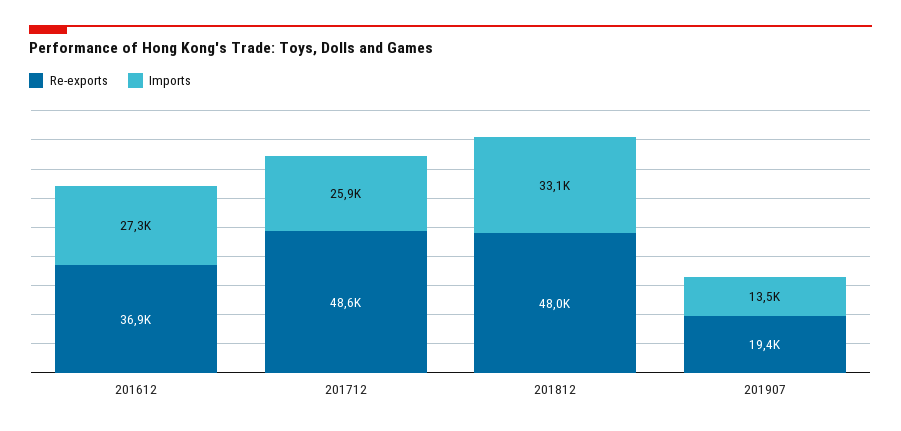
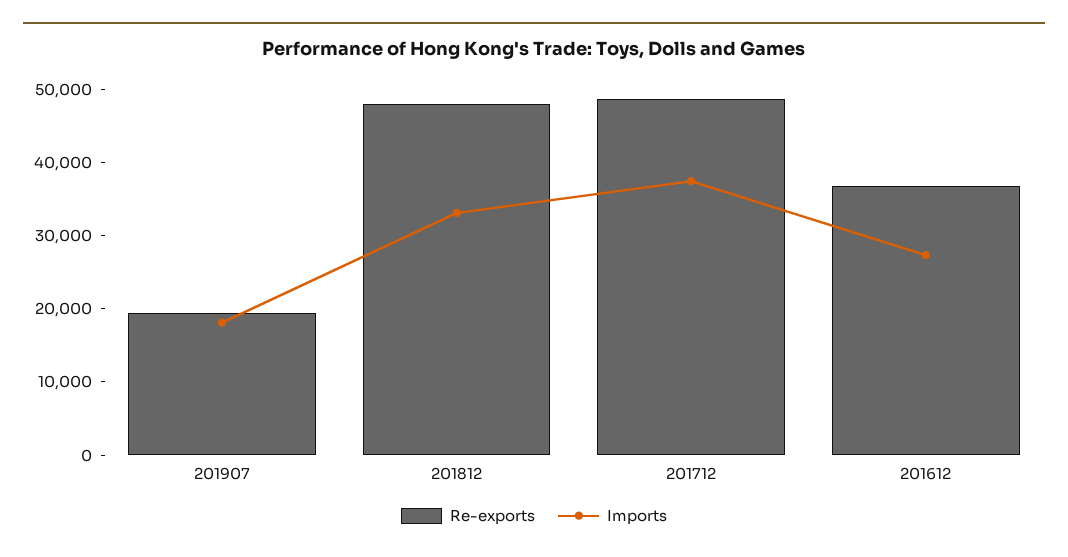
  {
    "Re-exports": {
      "201612": 36900,
      "201712": 48600,
      "201812": 48000,
      "201907": 19400
    },
    "Imports": {
      "201612": 27300,
-     "201712": 25900,
+     "201712": 38000,
      "201812": 33100,
-     "201907": 13500
+     "201907": 18000
    }
  }

